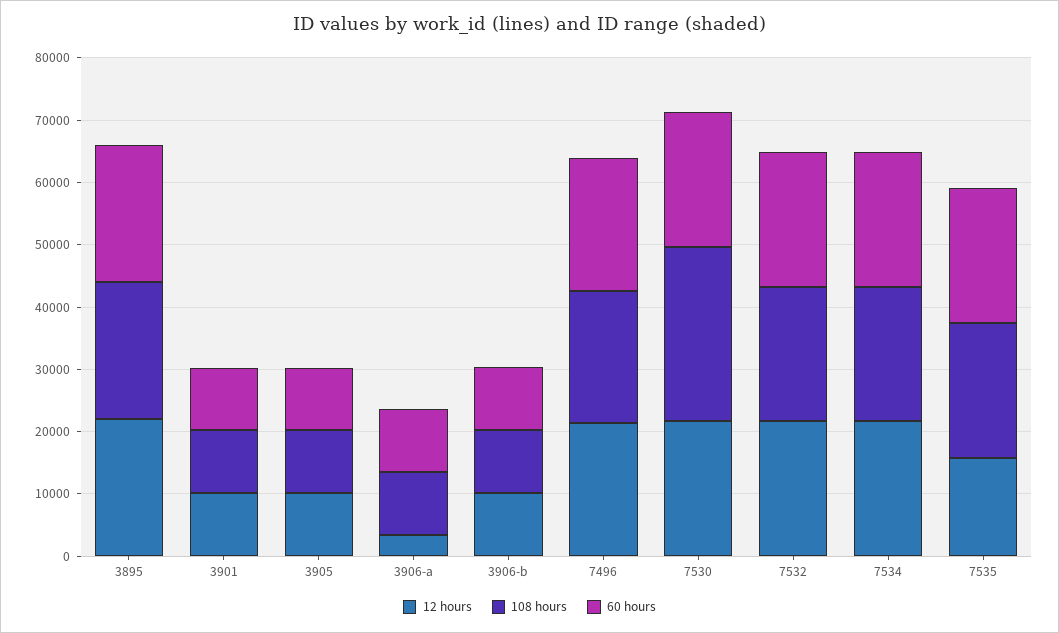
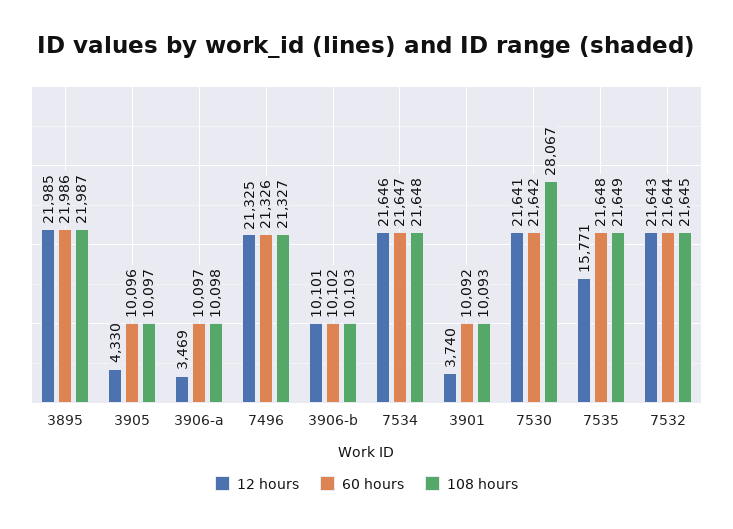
  {
    "12 hours": {
      "3895": 21985,
-     "3901": 10000,
+     "3901": 3740,
-     "3905": 10000,
+     "3905": 4330,
      "3906-a": 3469,
      "3906-b": 10101,
      "7496": 21325,
      "7530": 21641,
      "7532": 21643,
      "7534": 21646,
      "7535": 15771
    },
    "108 hours": {
      "3895": 21987,
      "3901": 10093,
      "3905": 10097,
      "3906-a": 10098,
      "3906-b": 10103,
      "7496": 21327,
      "7530": 28067,
      "7532": 21645,
      "7534": 21648,
      "7535": 21649
    },
    "60 hours": {
      "3895": 21986,
      "3901": 10092,
      "3905": 10096,
      "3906-a": 10097,
      "3906-b": 10102,
      "7496": 21326,
      "7530": 21642,
      "7532": 21644,
      "7534": 21647,
      "7535": 21648
    }
  }

